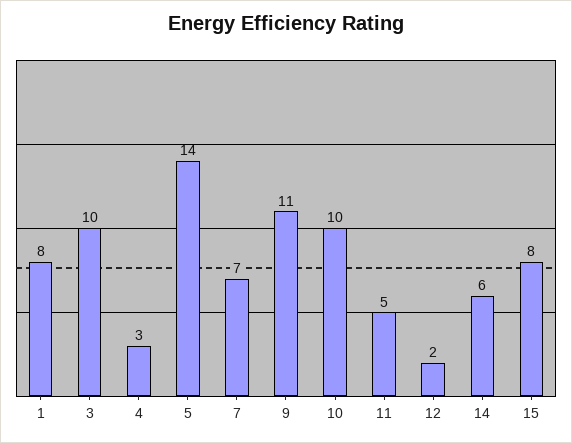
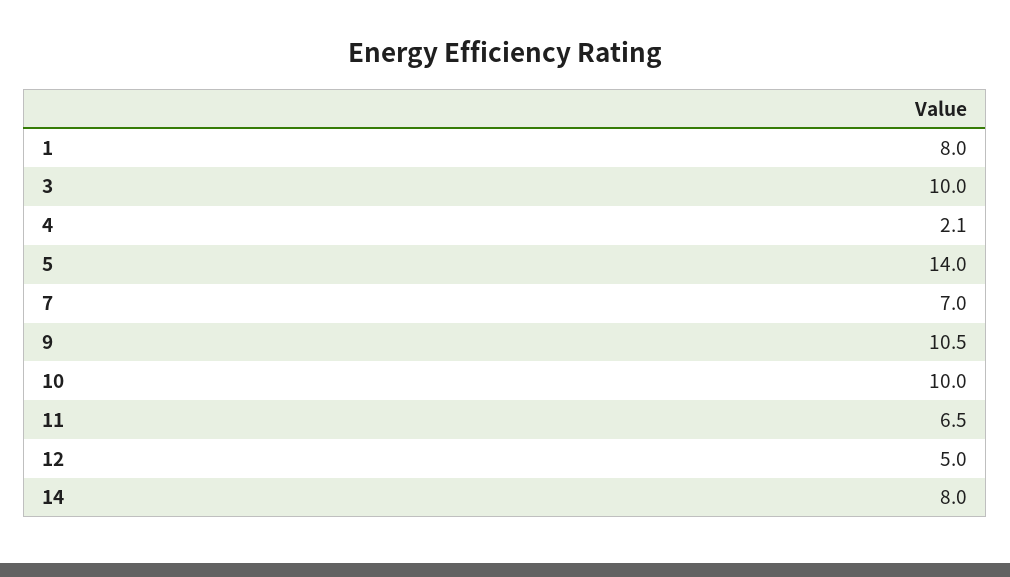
  {
    "1": 8,
    "3": 10,
-   "4": 3,
+   "4": 2.1,
    "5": 14,
    "7": 7,
-   "9": 11,
+   "9": 10.5,
    "10": 10,
-   "11": 5,
+   "11": 6.5,
-   "12": 2,
+   "12": 5,
-   "14": 6,
+   "14": 8
-   "15": 8
  }

